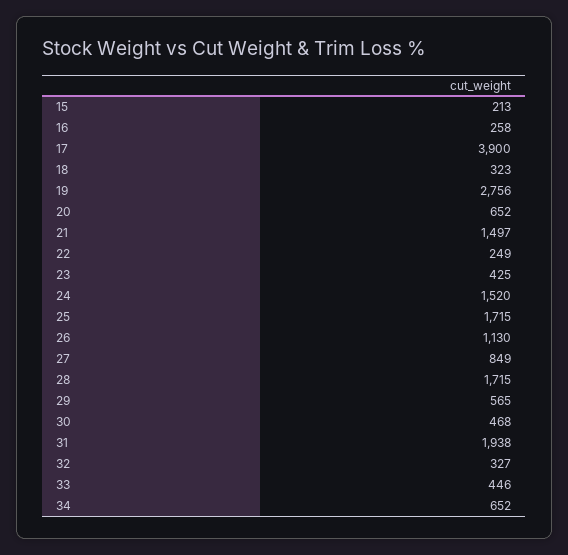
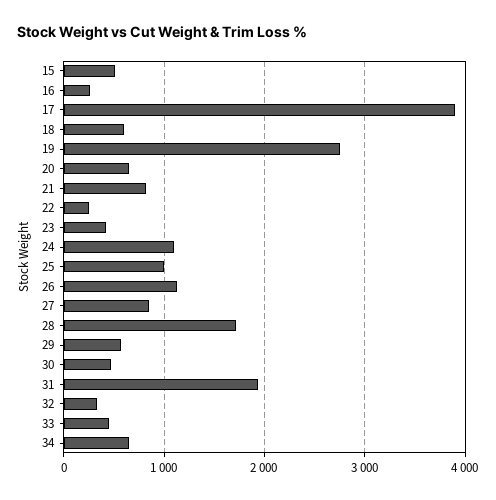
  {
-   "15": 213,
+   "15": 500,
    "16": 258,
    "17": 3900,
-   "18": 323,
+   "18": 600,
    "19": 2756,
    "20": 652,
-   "21": 1497,
+   "21": 800,
    "22": 249,
    "23": 425,
-   "24": 1520,
+   "24": 1100,
-   "25": 1715,
+   "25": 1000,
    "26": 1130,
    "27": 849,
    "28": 1715,
    "29": 565,
    "30": 468,
    "31": 1938,
    "32": 327,
    "33": 446,
    "34": 652
  }

